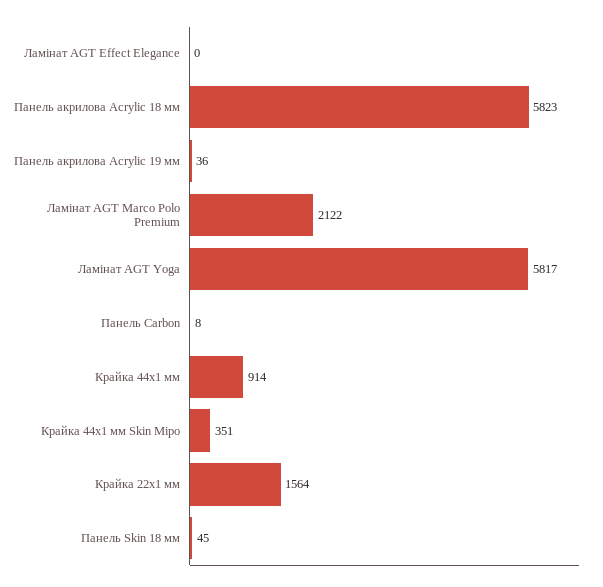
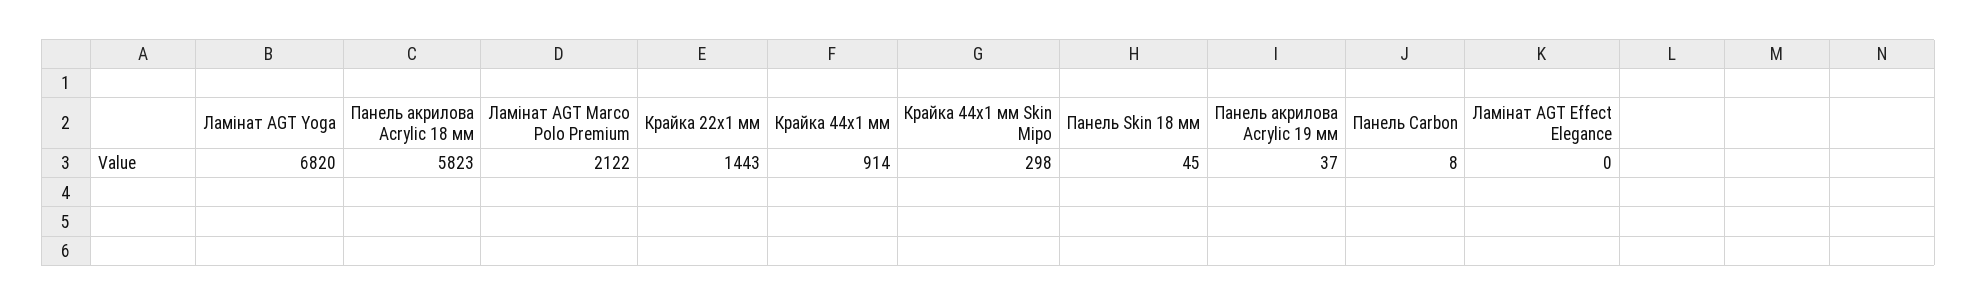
  {
    "Ламінат AGT Effect Elegance": 0,
    "Панель акрилова Acrylic 18 мм": 5823,
-   "Панель акрилова Acrylic 19 мм": 36,
+   "Панель акрилова Acrylic 19 мм": 37,
    "Ламінат AGT Marco Polo Premium": 2122,
-   "Ламінат AGT Yoga": 5817,
+   "Ламінат AGT Yoga": 6820,
    "Панель Carbon": 8,
    "Крайка 44x1 мм": 914,
-   "Крайка 44x1 мм Skin Міро": 351,
+   "Крайка 44x1 мм Skin Міро": 298,
-   "Крайка 22x1 мм": 1564,
+   "Крайка 22x1 мм": 1443,
    "Панель Skin 18 мм": 45
  }

